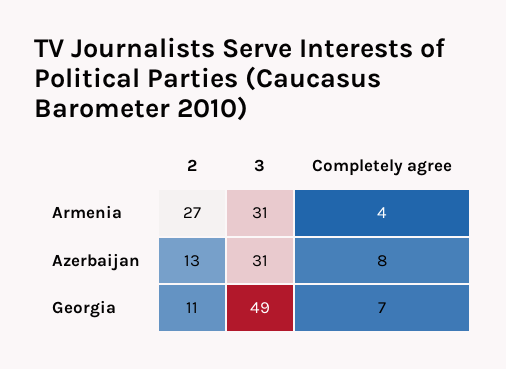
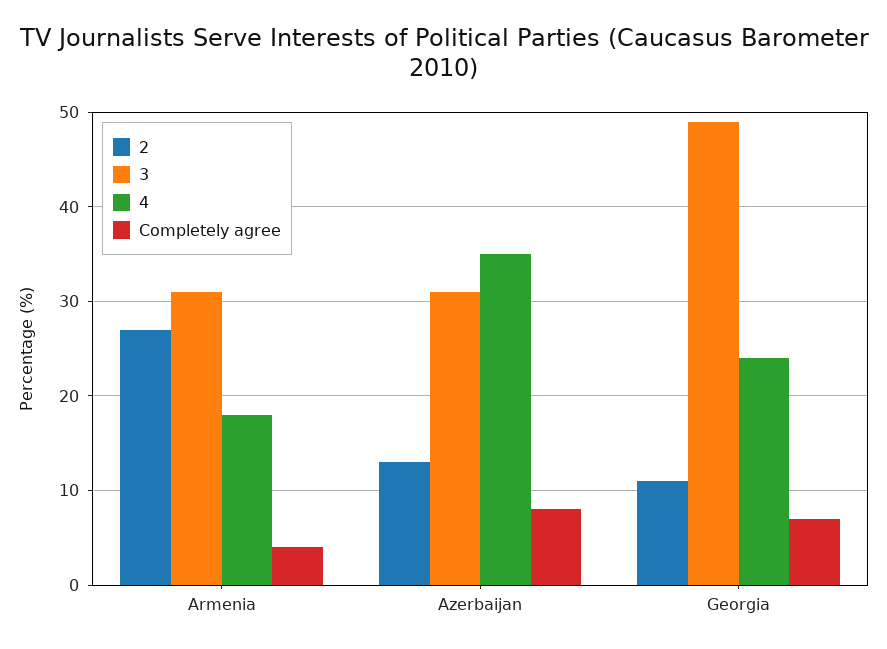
  {
    "2": {
      "Armenia": 27,
      "Azerbaijan": 13,
      "Georgia": 11
    },
    "3": {
      "Armenia": 31,
      "Azerbaijan": 31,
      "Georgia": 49
    },
    "Completely agree": {
      "Armenia": 4,
      "Azerbaijan": 8,
      "Georgia": 7
-   }
+   },
+   "4": {
+     "Armenia": 18,
+     "Azerbaijan": 35,
+     "Georgia": 24
+   }
  }

